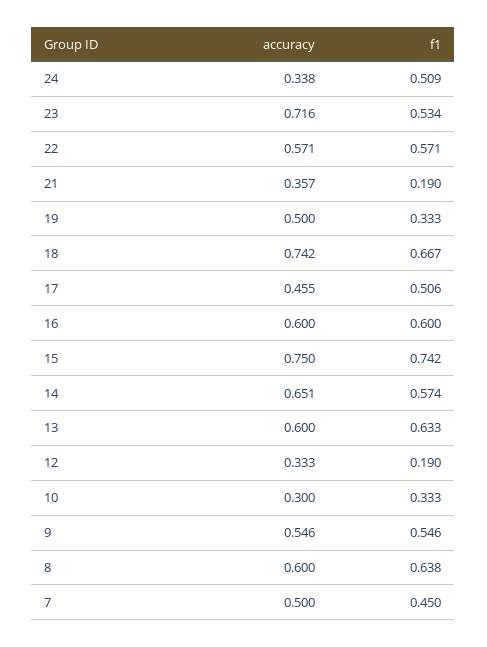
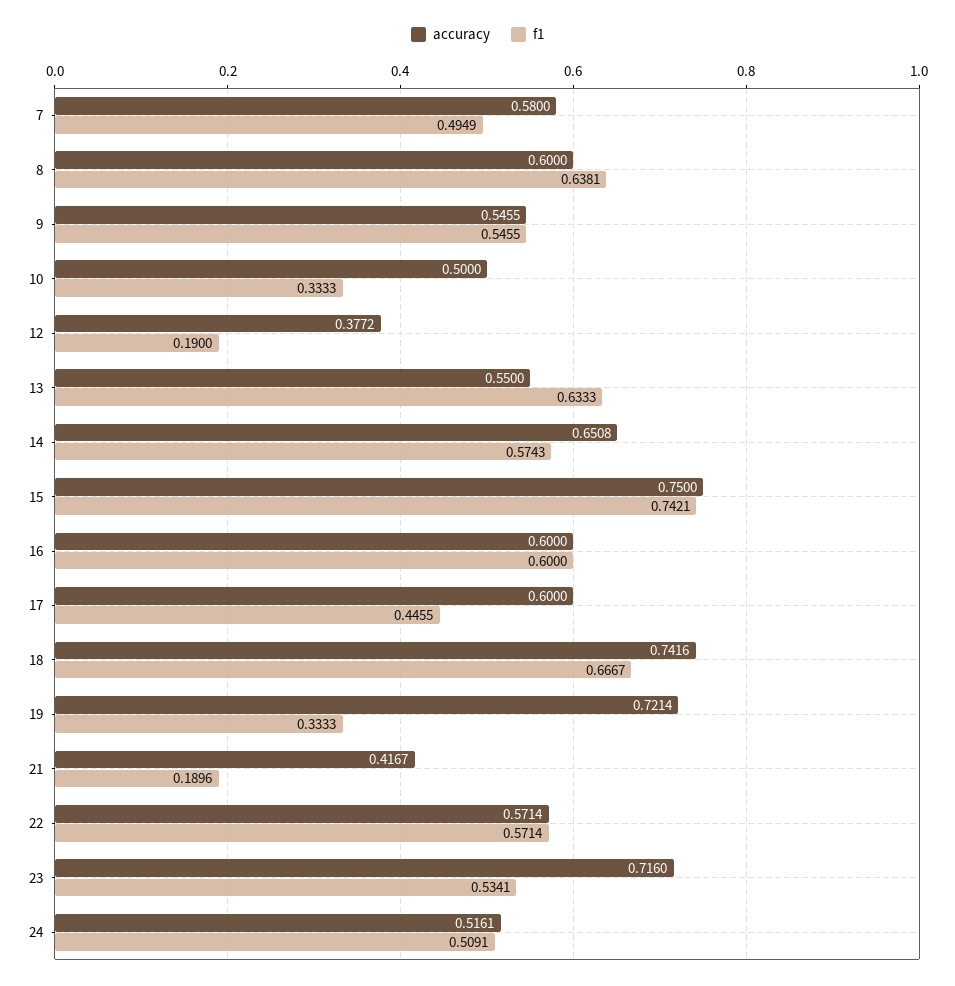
  {
    "accuracy": {
-     "24": 0.338,
+     "24": 0.5161,
      "23": 0.716,
      "22": 0.5714,
-     "21": 0.357,
+     "21": 0.4167,
-     "19": 0.5,
+     "19": 0.7214,
      "18": 0.7416,
-     "17": 0.455,
+     "17": 0.6,
      "16": 0.6,
      "15": 0.75,
      "14": 0.6508,
-     "13": 0.6,
+     "13": 0.55,
-     "12": 0.333,
+     "12": 0.3772,
-     "10": 0.3,
+     "10": 0.5,
      "9": 0.5455,
      "8": 0.6,
-     "7": 0.5
+     "7": 0.58
    },
    "f1": {
      "24": 0.5091,
      "23": 0.5341,
      "22": 0.5714,
      "21": 0.1896,
      "19": 0.3333,
      "18": 0.6667,
-     "17": 0.506,
+     "17": 0.4455,
      "16": 0.6,
      "15": 0.7421,
      "14": 0.5743,
      "13": 0.6333,
      "12": 0.19,
      "10": 0.3333,
      "9": 0.5455,
      "8": 0.6381,
-     "7": 0.45
+     "7": 0.4949
    }
  }

